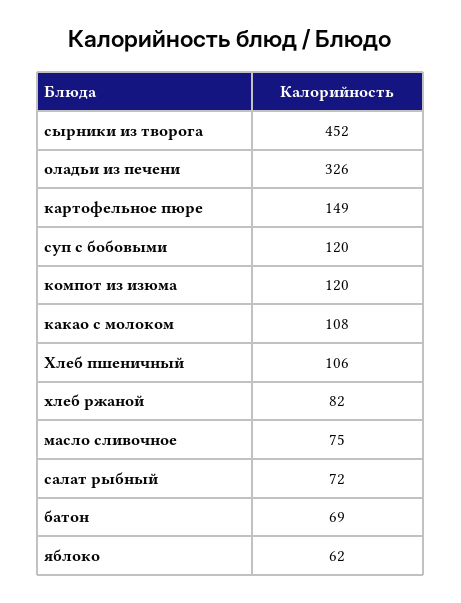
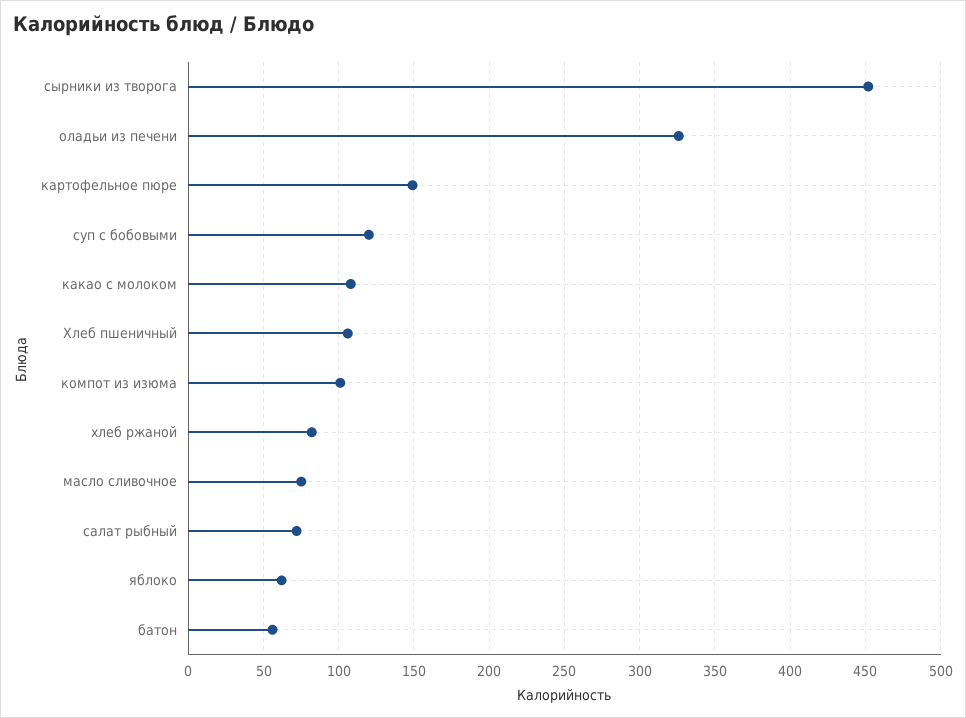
  {
    "сырники из творога": 452,
    "оладьи из печени": 326,
    "картофельное пюре": 149,
    "суп с бобовыми": 120,
-   "компот из изюма": 120,
+   "компот из изюма": 100,
    "какао с молоком": 108,
    "Хлеб пшеничный": 106,
    "хлеб ржаной": 82,
    "масло сливочное": 75,
    "салат рыбный": 72,
-   "батон": 69,
+   "батон": 55,
    "яблоко": 62
  }

